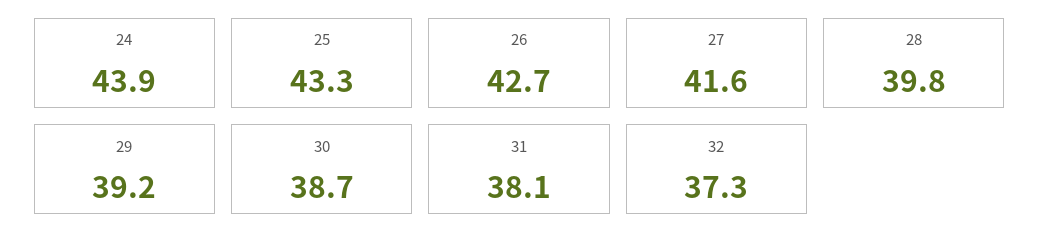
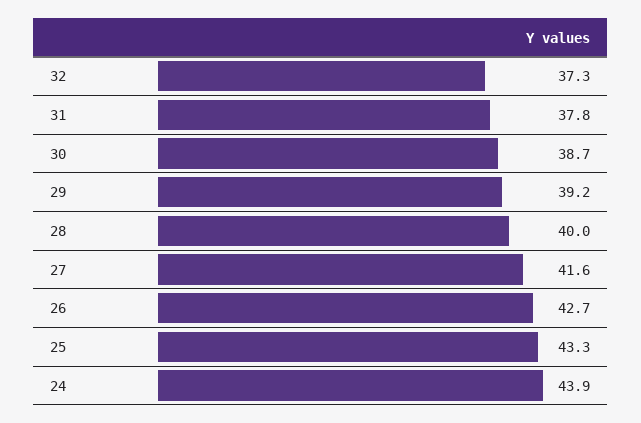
  {
    "24": 43.9,
    "25": 43.3,
    "26": 42.7,
    "27": 41.6,
-   "28": 39.8,
+   "28": 40,
    "29": 39.2,
    "30": 38.7,
-   "31": 38.1,
+   "31": 37.8,
    "32": 37.3
  }

